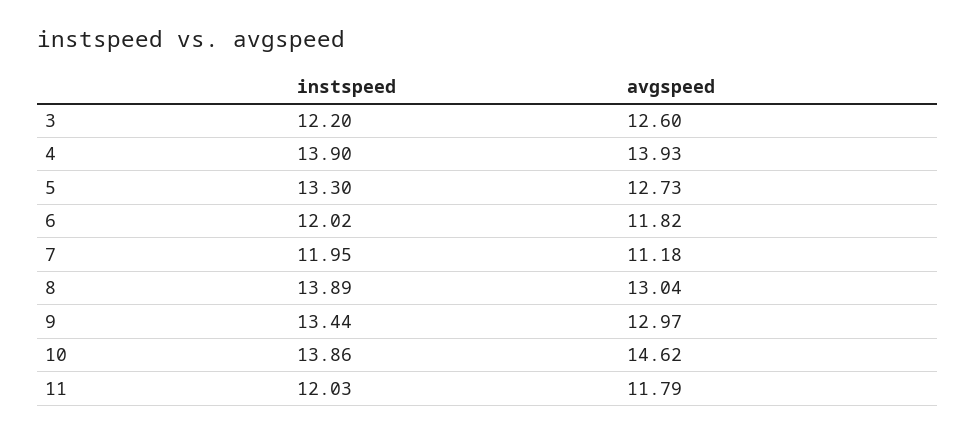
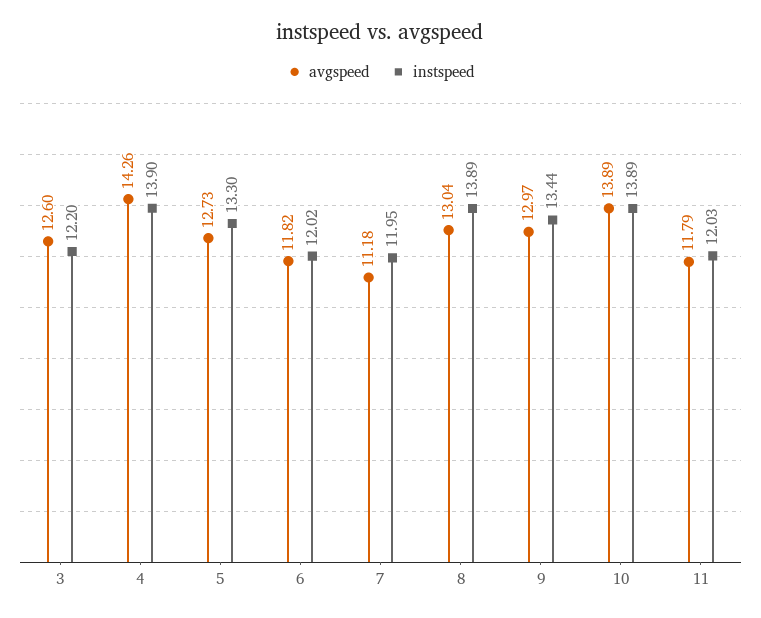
  {
    "instspeed": {
      "3": 12.2,
      "4": 13.9,
      "5": 13.3,
      "6": 12.02,
      "7": 11.95,
      "8": 13.89,
      "9": 13.44,
-     "10": 13.86,
+     "10": 13.89,
      "11": 12.03
    },
    "avgspeed": {
      "3": 12.6,
-     "4": 13.93,
+     "4": 14.26,
      "5": 12.73,
      "6": 11.82,
      "7": 11.18,
      "8": 13.04,
      "9": 12.97,
-     "10": 14.62,
+     "10": 13.89,
      "11": 11.79
    }
  }

